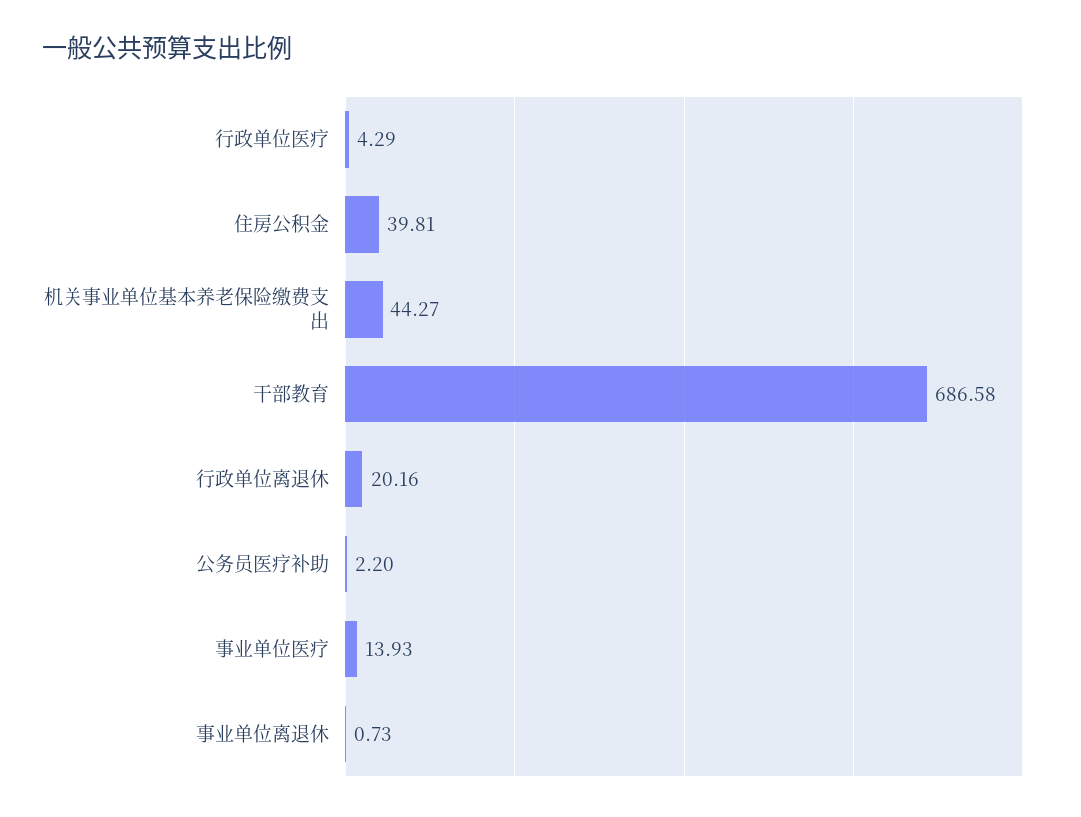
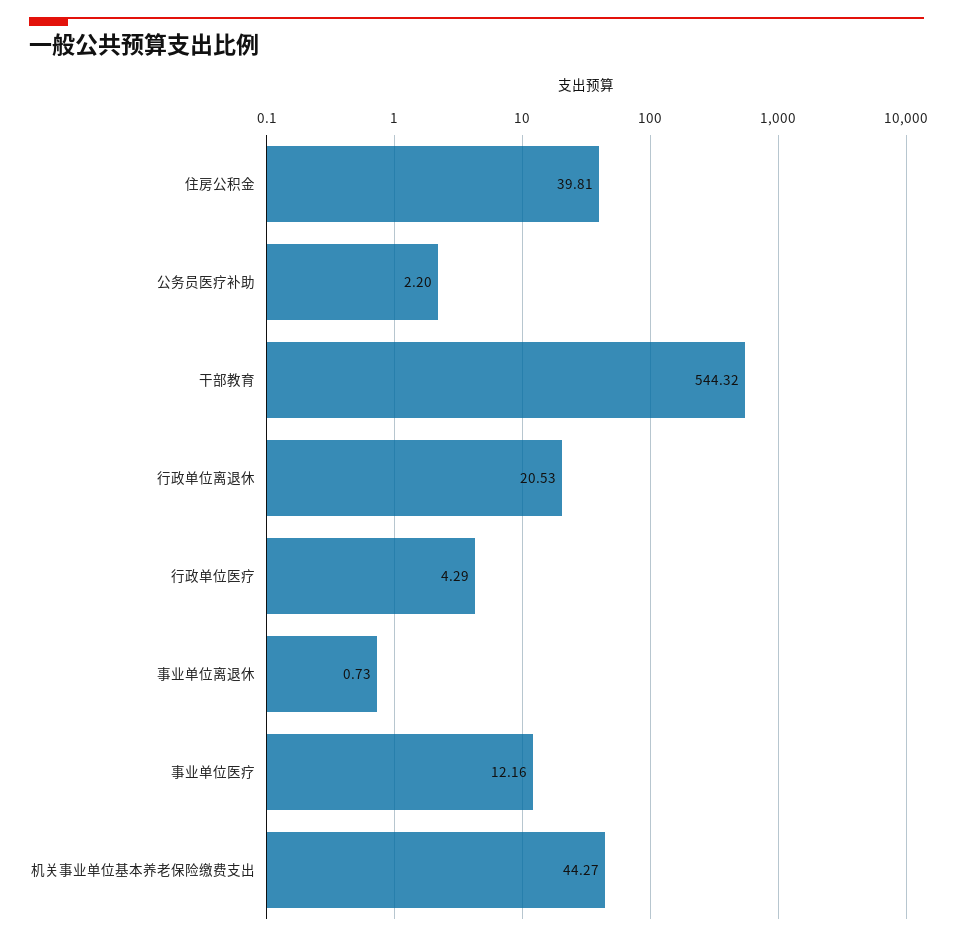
  {
    "行政单位医疗": 4.29,
    "住房公积金": 39.81,
    "机关事业单位基本养老保险缴费支出": 44.27,
-   "干部教育": 686.58,
+   "干部教育": 544.32,
-   "行政单位离退休": 20.16,
+   "行政单位离退休": 20.53,
    "公务员医疗补助": 2.2,
-   "事业单位医疗": 13.93,
+   "事业单位医疗": 12.16,
    "事业单位离退休": 0.73
  }

